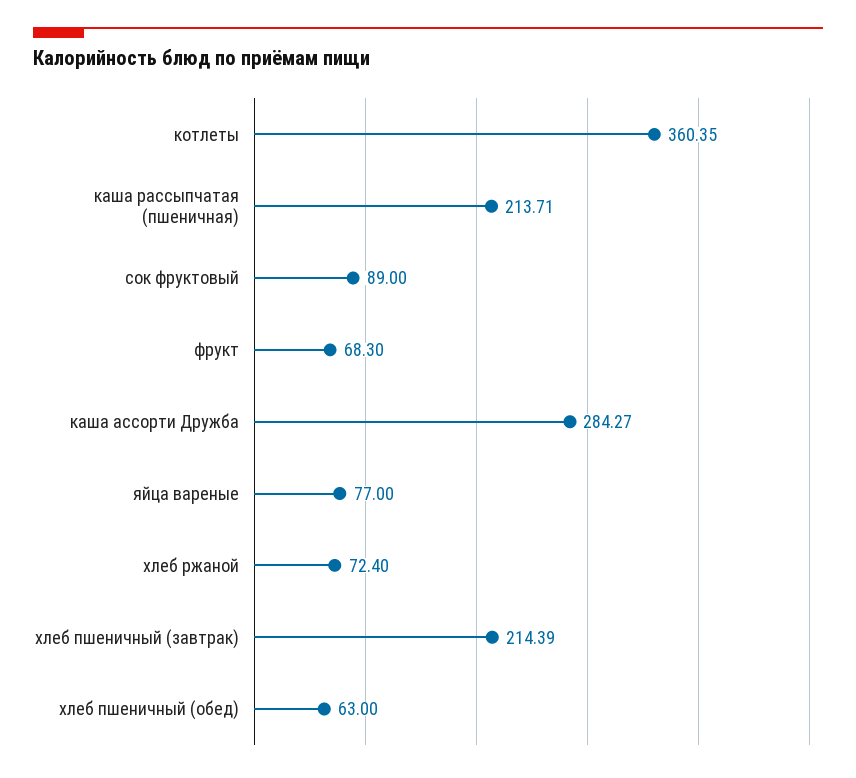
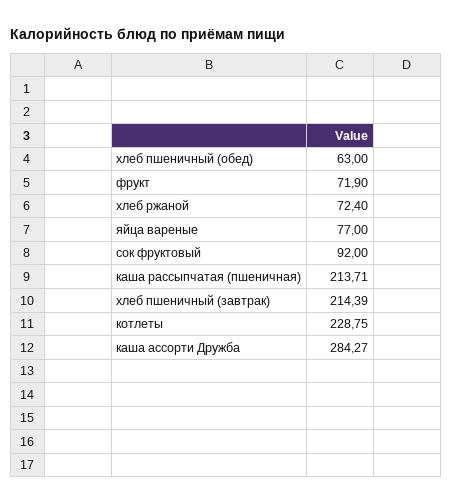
  {
-   "котлеты": 360.35,
+   "котлеты": 228.75,
    "каша рассыпчатая (пшеничная)": 213.71,
-   "сок фруктовый": 89,
+   "сок фруктовый": 92,
-   "фрукт": 68.3,
+   "фрукт": 71.9,
    "каша ассорти Дружба": 284.27,
    "яйца вареные": 77,
    "хлеб ржаной": 72.4,
    "хлеб пшеничный (завтрак)": 214.39,
    "хлеб пшеничный (обед)": 63
  }

